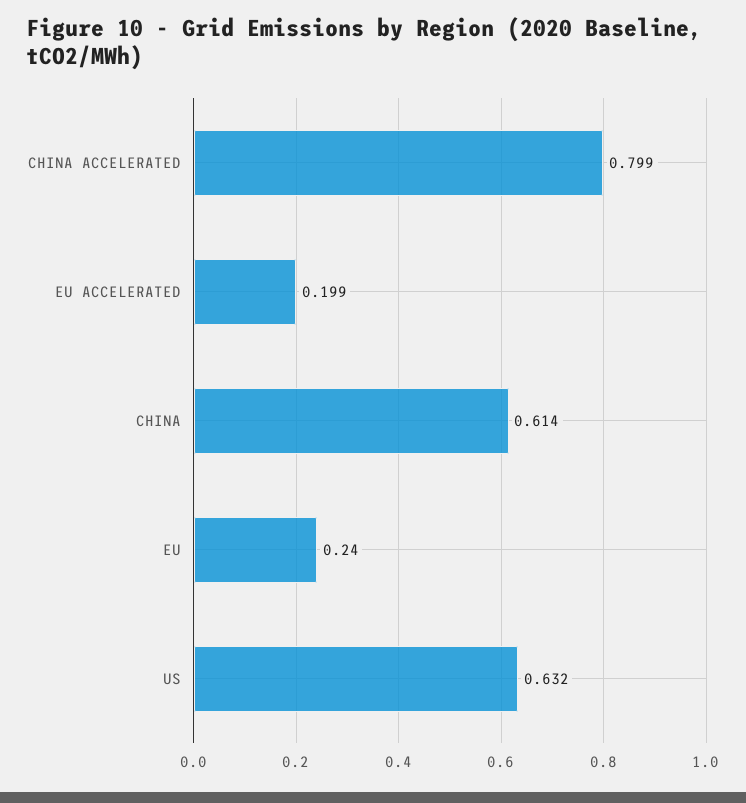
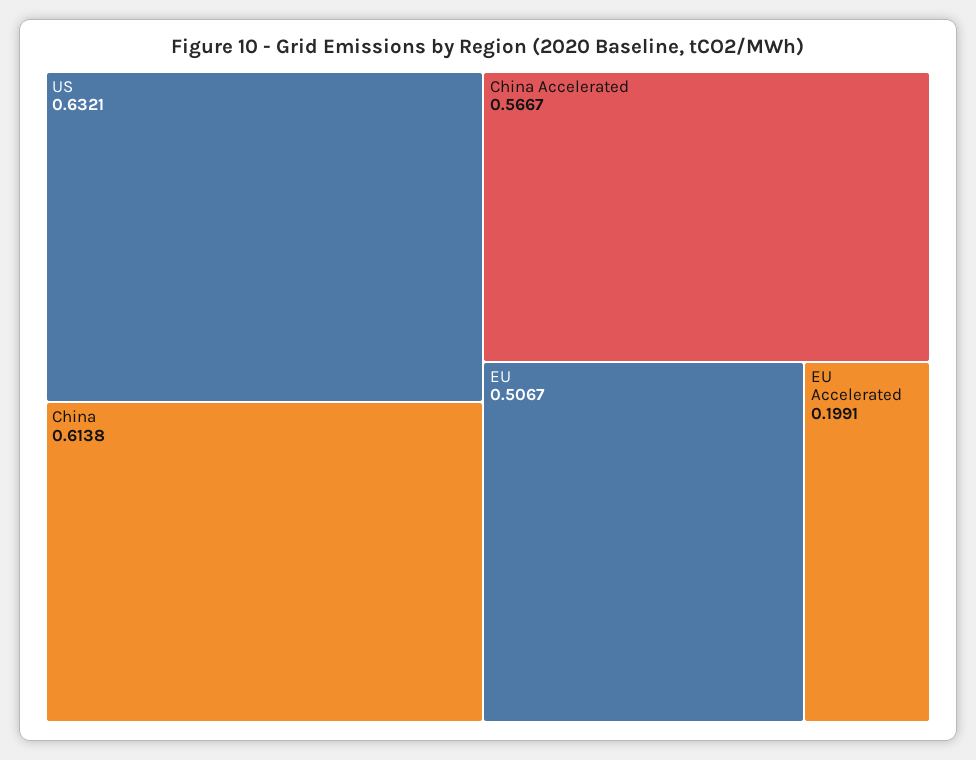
  {
-   "CHINA ACCELERATED": 0.799,
+   "CHINA ACCELERATED": 0.5667,
    "EU ACCELERATED": 0.1991,
    "CHINA": 0.6138,
-   "EU": 0.24,
+   "EU": 0.5067,
    "US": 0.6321
  }

